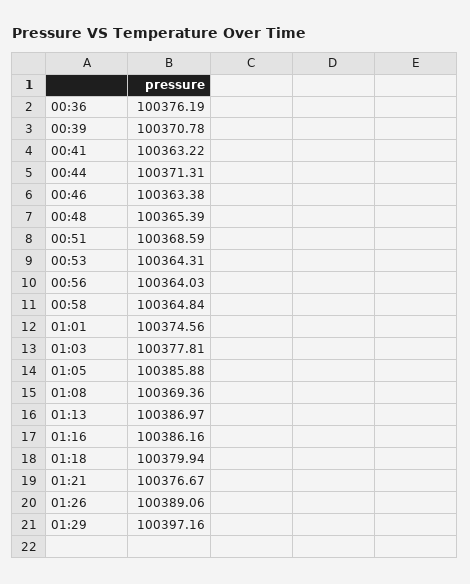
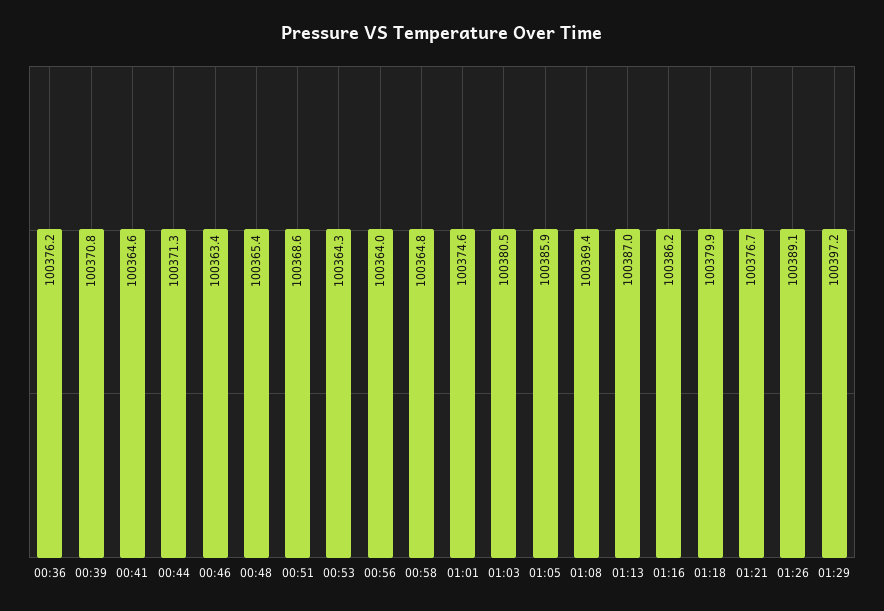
  {
    "00:36": 100376.19,
    "00:39": 100370.78,
-   "00:41": 100363.22,
+   "00:41": 100364.6,
    "00:44": 100371.31,
    "00:46": 100363.38,
    "00:48": 100365.39,
    "00:51": 100368.59,
    "00:53": 100364.31,
    "00:56": 100364.03,
    "00:58": 100364.84,
    "01:01": 100374.56,
-   "01:03": 100377.81,
+   "01:03": 100380.5,
    "01:05": 100385.88,
    "01:08": 100369.36,
    "01:13": 100386.97,
    "01:16": 100386.16,
    "01:18": 100379.94,
    "01:21": 100376.67,
    "01:26": 100389.06,
    "01:29": 100397.16
  }

